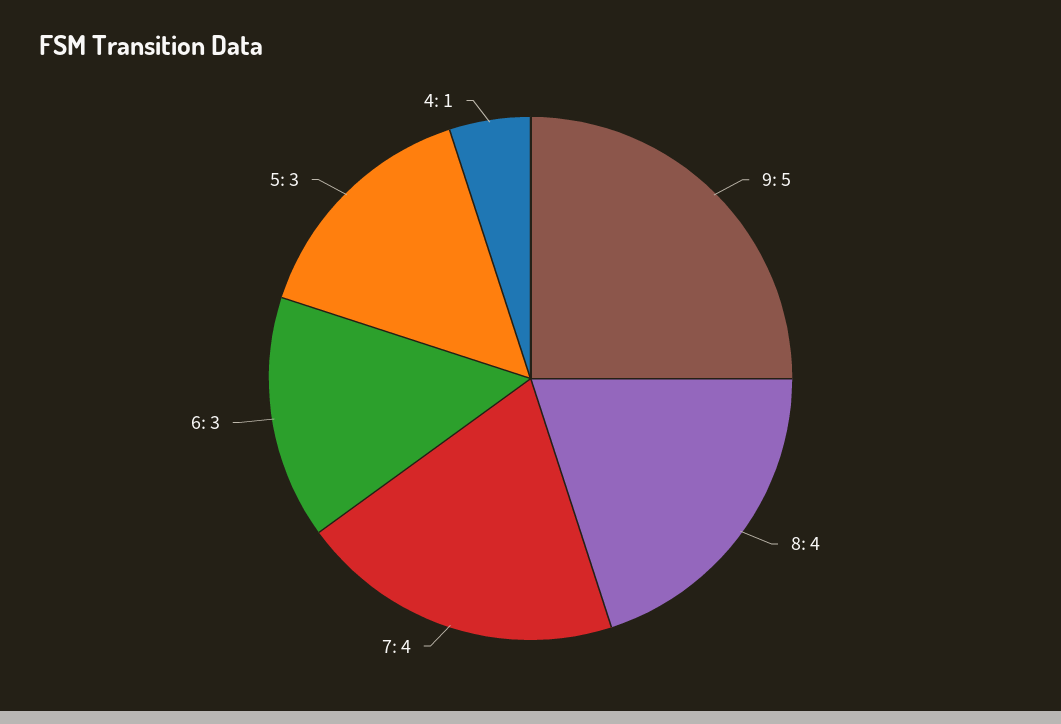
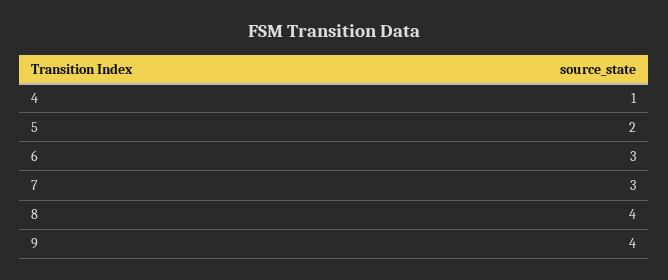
  {
-   "9": 5,
+   "9": 4,
    "8": 4,
-   "7": 4,
+   "7": 3,
    "6": 3,
-   "5": 3,
+   "5": 2,
    "4": 1
  }

